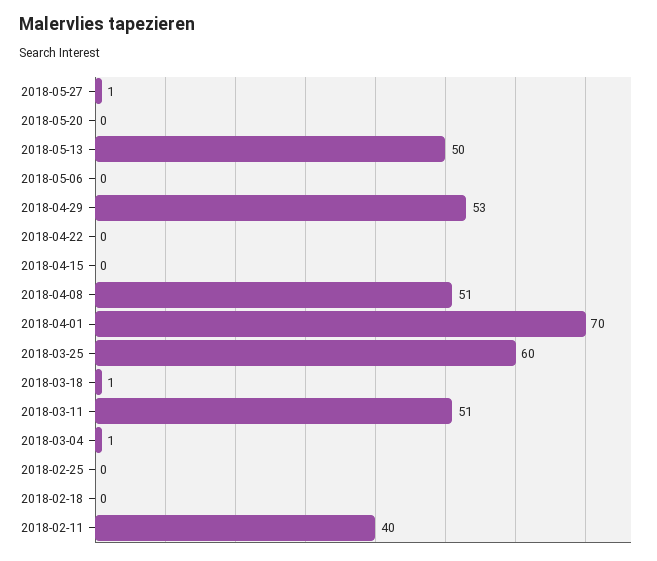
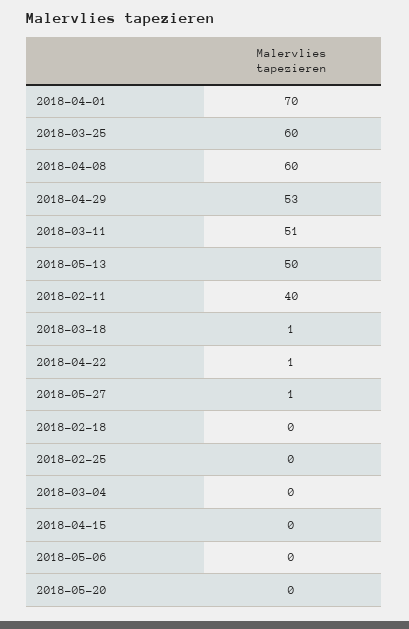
  {
    "2018-05-27": 1,
    "2018-05-20": 0,
    "2018-05-13": 50,
    "2018-05-06": 0,
    "2018-04-29": 53,
-   "2018-04-22": 0,
+   "2018-04-22": 1,
    "2018-04-15": 0,
-   "2018-04-08": 51,
+   "2018-04-08": 60,
    "2018-04-01": 70,
    "2018-03-25": 60,
    "2018-03-18": 1,
    "2018-03-11": 51,
-   "2018-03-04": 1,
+   "2018-03-04": 0,
    "2018-02-25": 0,
    "2018-02-18": 0,
    "2018-02-11": 40
  }

